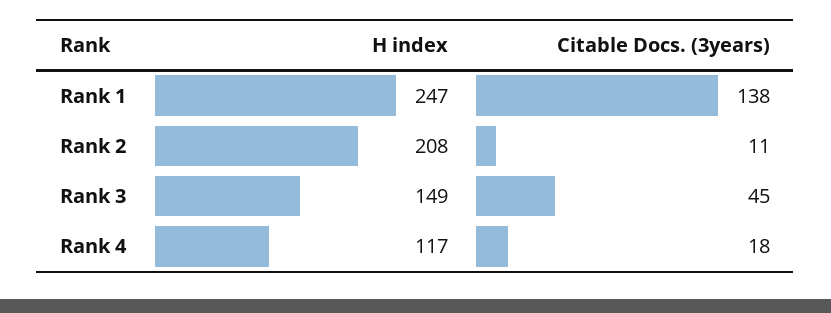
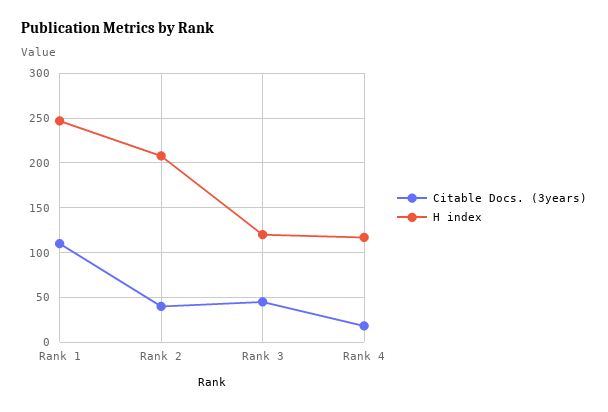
  {
    "H index": {
      "Rank 1": 247,
      "Rank 2": 208,
-     "Rank 3": 149,
+     "Rank 3": 120,
      "Rank 4": 117
    },
    "Citable Docs. (3years)": {
-     "Rank 1": 138,
+     "Rank 1": 110,
-     "Rank 2": 11,
+     "Rank 2": 40,
      "Rank 3": 45,
      "Rank 4": 18
    }
  }

